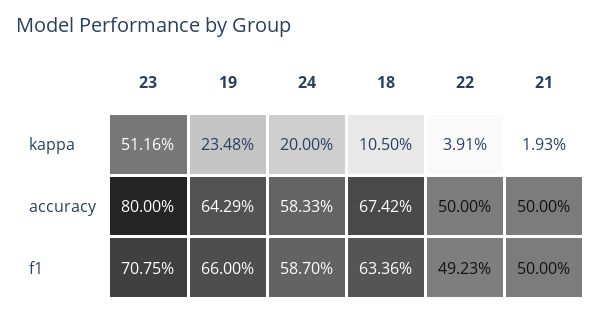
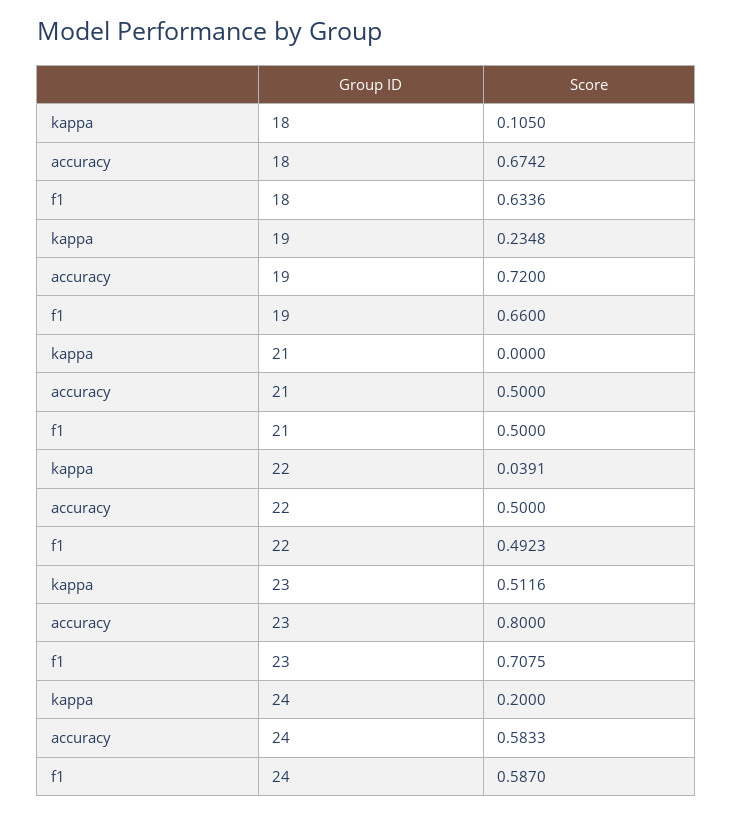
  {
    "23": {
      "kappa": 0.5116,
      "accuracy": 0.8,
      "f1": 0.7075
    },
    "19": {
      "kappa": 0.2348,
-     "accuracy": 0.6429,
+     "accuracy": 0.72,
      "f1": 0.66
    },
    "24": {
      "kappa": 0.2,
      "accuracy": 0.5833,
      "f1": 0.587
    },
    "18": {
      "kappa": 0.105,
      "accuracy": 0.6742,
      "f1": 0.6336
    },
    "22": {
      "kappa": 0.0391,
      "accuracy": 0.5,
      "f1": 0.4923
    },
    "21": {
-     "kappa": 0.0193,
+     "kappa": 0,
      "accuracy": 0.5,
      "f1": 0.5
    }
  }

